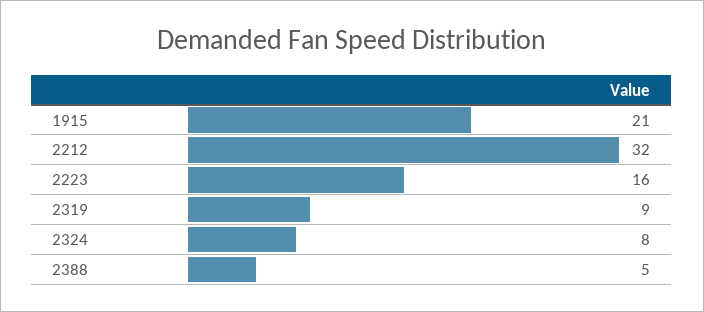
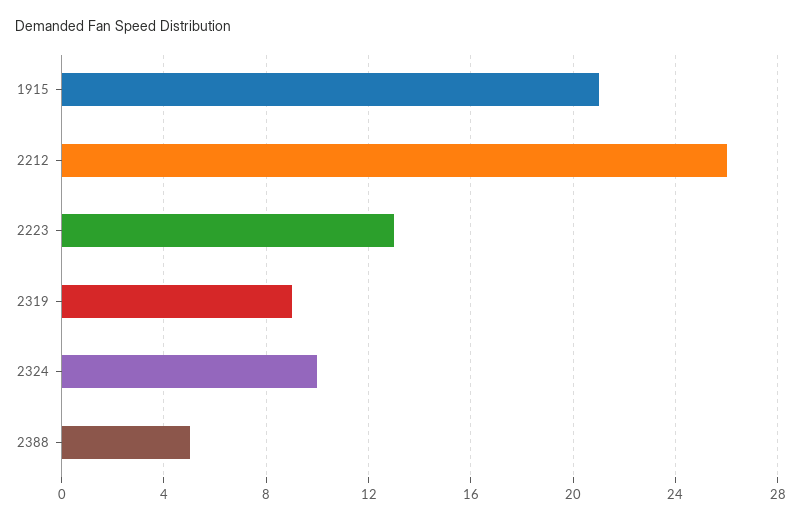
  {
    "1915": 21,
-   "2212": 32,
+   "2212": 26,
-   "2223": 16,
+   "2223": 13,
    "2319": 9,
-   "2324": 8,
+   "2324": 10,
    "2388": 5
  }

